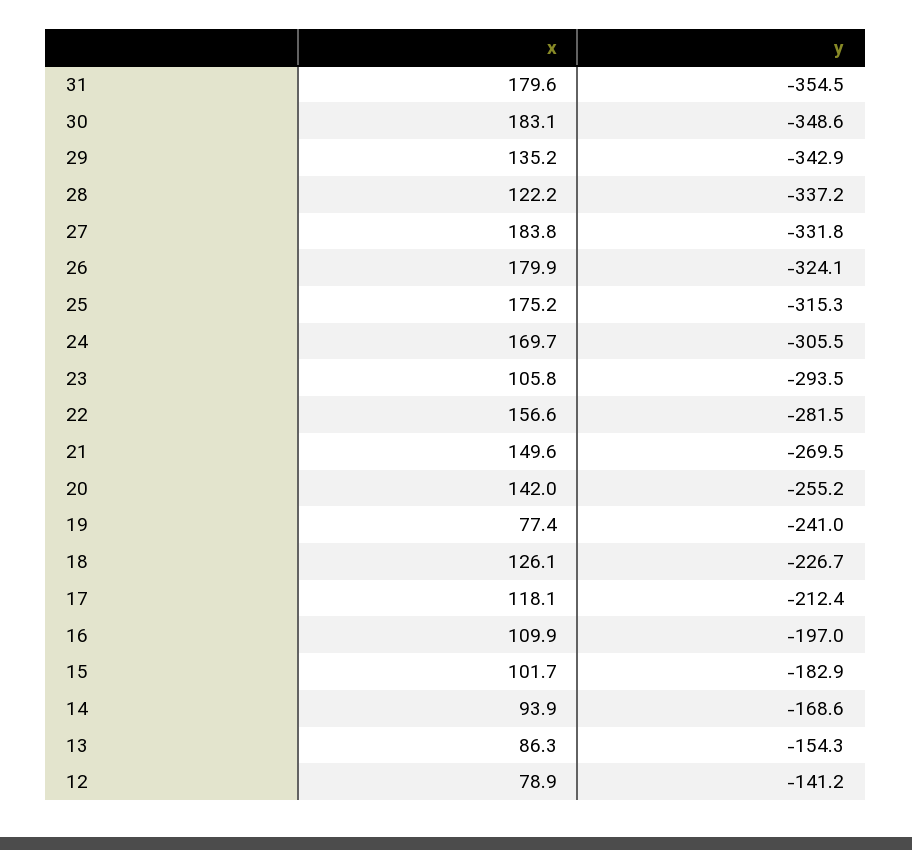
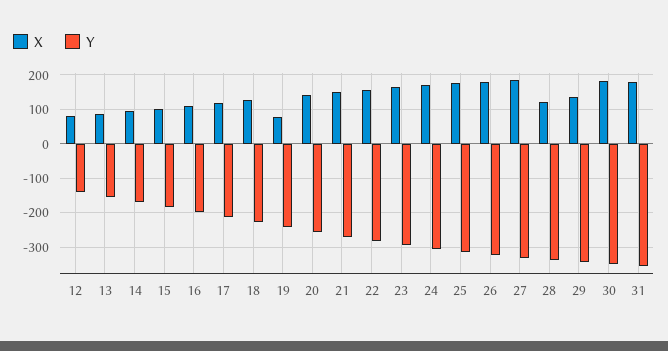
  {
    "x": {
      "31": 179.6,
      "30": 183.1,
      "29": 135.2,
      "28": 122.2,
      "27": 183.8,
      "26": 179.9,
      "25": 175.2,
      "24": 169.7,
-     "23": 105.8,
+     "23": 160,
      "22": 156.6,
      "21": 149.6,
      "20": 142,
      "19": 77.4,
      "18": 126.1,
      "17": 118.1,
      "16": 109.9,
      "15": 101.7,
      "14": 93.9,
      "13": 86.3,
      "12": 78.9
    },
    "y": {
      "31": -354.5,
      "30": -348.6,
      "29": -342.9,
      "28": -337.2,
      "27": -331.8,
      "26": -324.1,
      "25": -315.3,
      "24": -305.5,
      "23": -293.5,
      "22": -281.5,
      "21": -269.5,
      "20": -255.2,
      "19": -241,
      "18": -226.7,
      "17": -212.4,
      "16": -197,
      "15": -182.9,
      "14": -168.6,
      "13": -154.3,
      "12": -141.2
    }
  }

